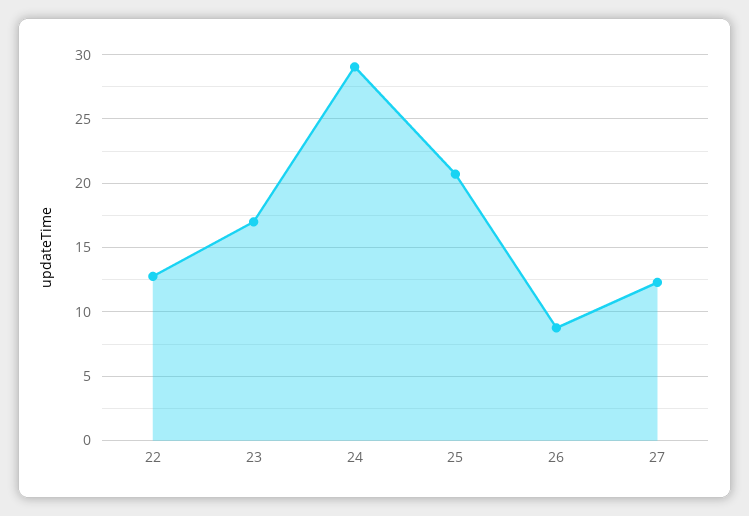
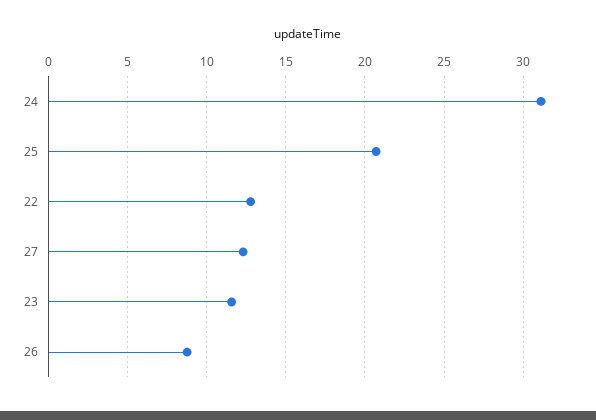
  {
    "22": 13,
-   "23": 17,
+   "23": 11.5,
-   "24": 29,
+   "24": 31,
    "25": 20.5,
    "26": 9,
    "27": 12.5
  }

